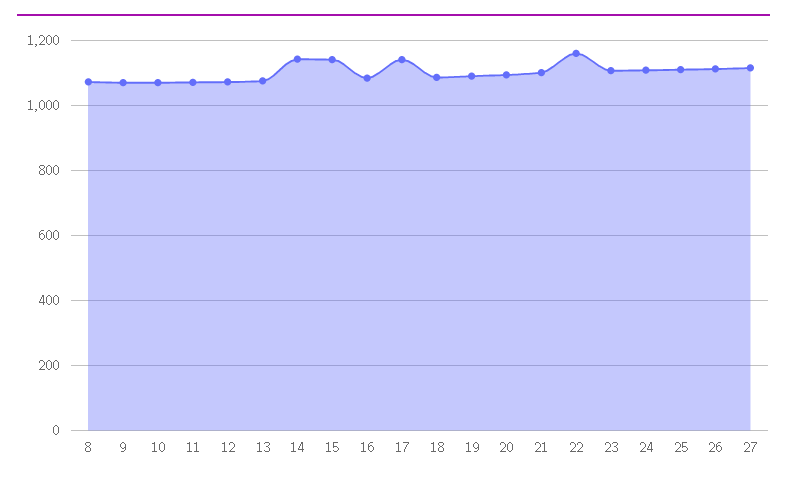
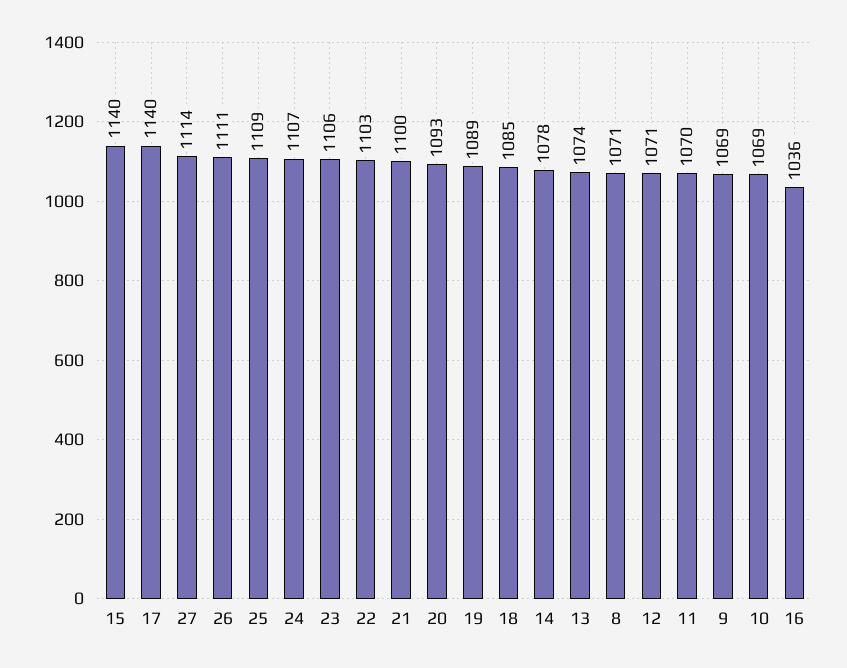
  {
    "8": 1071,
    "9": 1069,
    "10": 1069,
    "11": 1070,
    "12": 1071,
    "13": 1074,
-   "14": 1140,
+   "14": 1078,
    "15": 1140,
-   "16": 1080,
+   "16": 1036,
    "17": 1140,
    "18": 1085,
    "19": 1089,
    "20": 1093,
    "21": 1100,
-   "22": 1160,
+   "22": 1103,
    "23": 1106,
    "24": 1107,
    "25": 1109,
    "26": 1111,
    "27": 1114
  }

